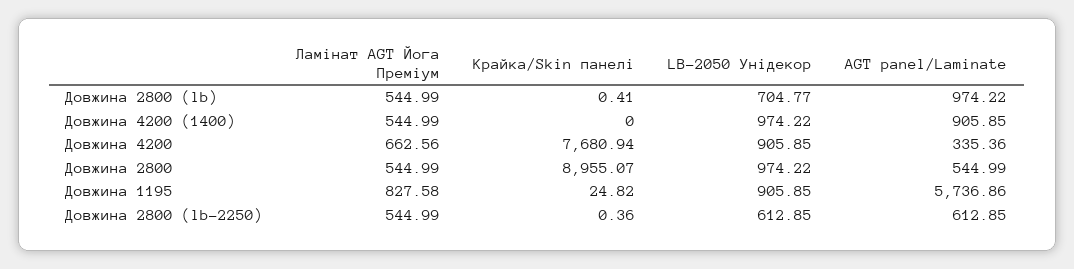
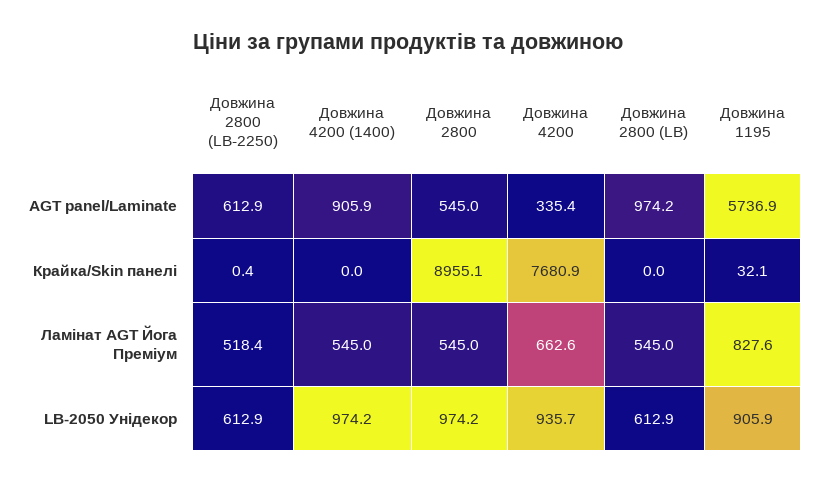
  {
    "Ламінат AGT Йога Преміум": {
      "Довжина 2800 (lb)": 544.99,
      "Довжина 4200 (1400)": 544.99,
      "Довжина 4200": 662.56,
      "Довжина 2800": 544.99,
      "Довжина 1195": 827.58,
-     "Довжина 2800 (lb-2250)": 544.99
+     "Довжина 2800 (lb-2250)": 518.4
    },
    "Крайка/Skin панелі": {
-     "Довжина 2800 (lb)": 0.41,
+     "Довжина 2800 (lb)": 0,
      "Довжина 4200 (1400)": 0,
      "Довжина 4200": 7680.94,
      "Довжина 2800": 8955.07,
-     "Довжина 1195": 24.82,
+     "Довжина 1195": 32.1,
      "Довжина 2800 (lb-2250)": 0.36
    },
    "LB-2050 Унідекор": {
-     "Довжина 2800 (lb)": 704.77,
+     "Довжина 2800 (lb)": 612.9,
      "Довжина 4200 (1400)": 974.22,
-     "Довжина 4200": 905.85,
+     "Довжина 4200": 935.7,
      "Довжина 2800": 974.22,
      "Довжина 1195": 905.85,
      "Довжина 2800 (lb-2250)": 612.85
    },
    "AGT panel/Laminate": {
      "Довжина 2800 (lb)": 974.22,
      "Довжина 4200 (1400)": 905.85,
      "Довжина 4200": 335.36,
      "Довжина 2800": 544.99,
      "Довжина 1195": 5736.86,
      "Довжина 2800 (lb-2250)": 612.85
    }
  }

